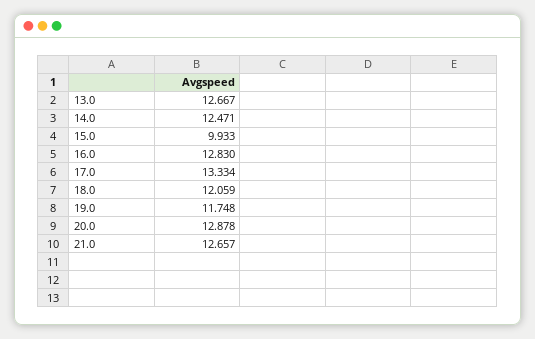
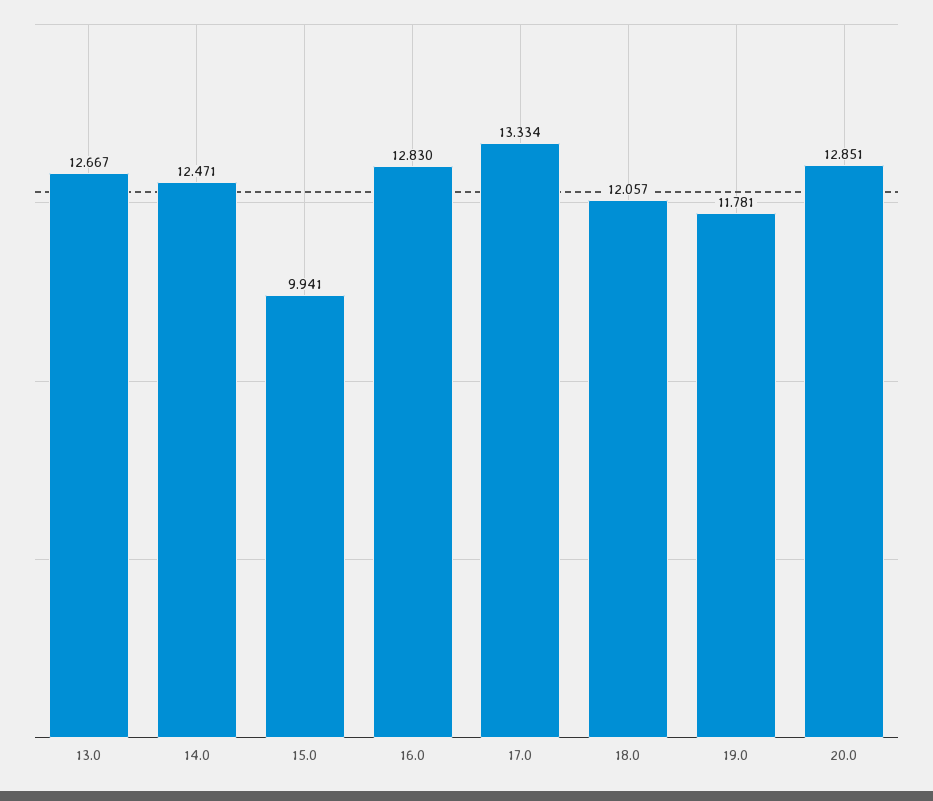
  {
    "13.0": 12.667,
    "14.0": 12.471,
-   "15.0": 9.933,
+   "15.0": 9.941,
    "16.0": 12.83,
    "17.0": 13.334,
-   "18.0": 12.059,
+   "18.0": 12.057,
-   "19.0": 11.748,
+   "19.0": 11.781,
-   "20.0": 12.878,
+   "20.0": 12.851
-   "21.0": 12.657
  }

